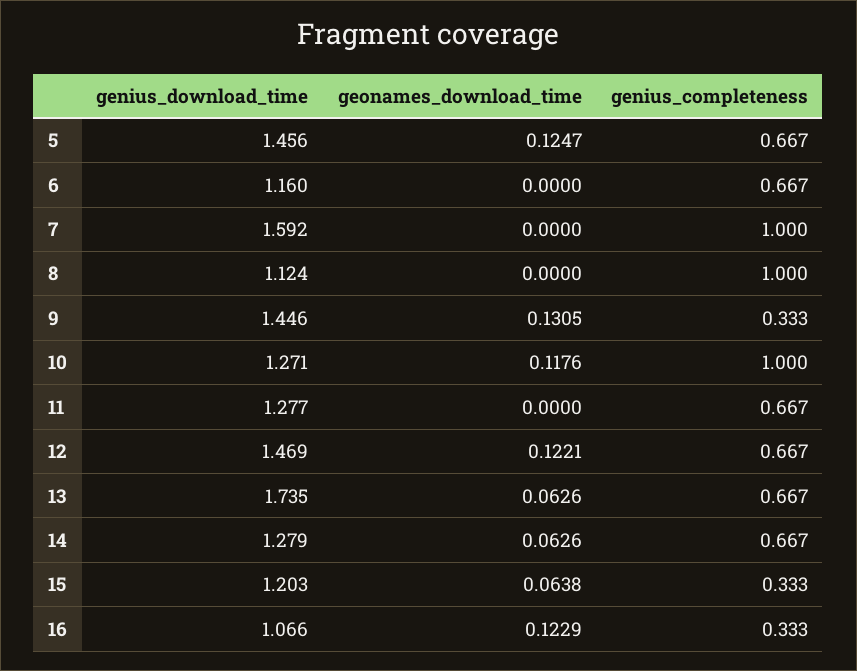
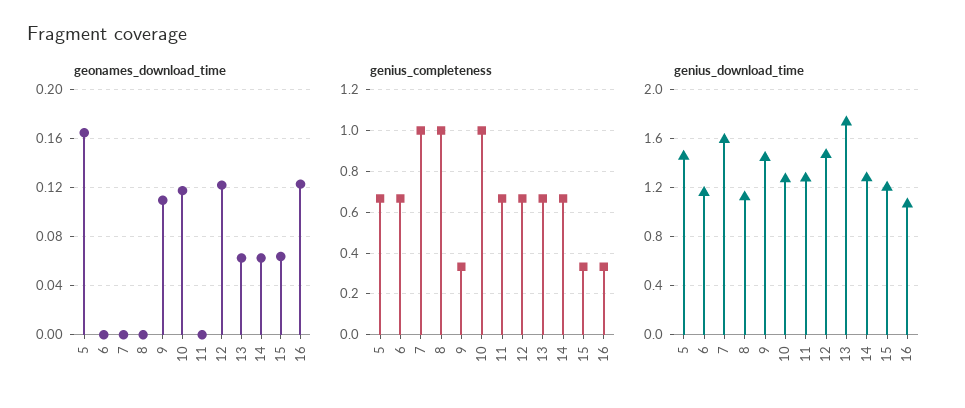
  {
    "genius_download_time": {
      "5": 1.456,
      "6": 1.16,
      "7": 1.592,
      "8": 1.124,
      "9": 1.446,
      "10": 1.271,
      "11": 1.277,
      "12": 1.469,
      "13": 1.735,
      "14": 1.279,
      "15": 1.203,
      "16": 1.066
    },
    "geonames_download_time": {
-     "5": 0.1247,
+     "5": 0.165,
      "6": 0,
      "7": 0,
      "8": 0,
-     "9": 0.1305,
+     "9": 0.11,
      "10": 0.1176,
      "11": 0,
      "12": 0.1221,
      "13": 0.0626,
      "14": 0.0626,
      "15": 0.0638,
      "16": 0.1229
    },
    "genius_completeness": {
      "5": 0.667,
      "6": 0.667,
      "7": 1,
      "8": 1,
      "9": 0.333,
      "10": 1,
      "11": 0.667,
      "12": 0.667,
      "13": 0.667,
      "14": 0.667,
      "15": 0.333,
      "16": 0.333
    }
  }

